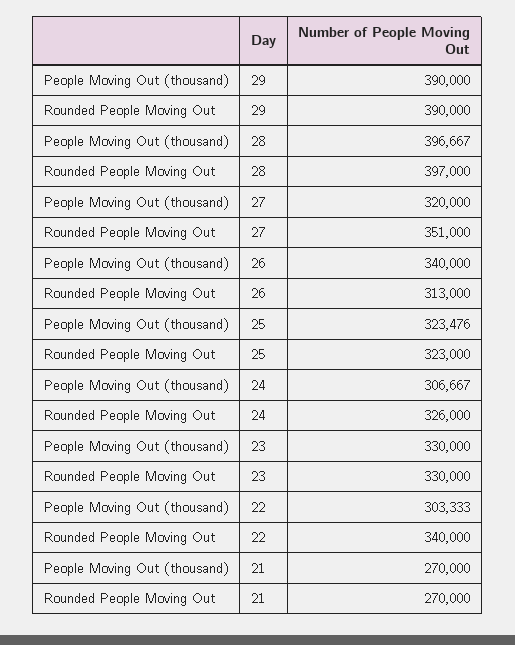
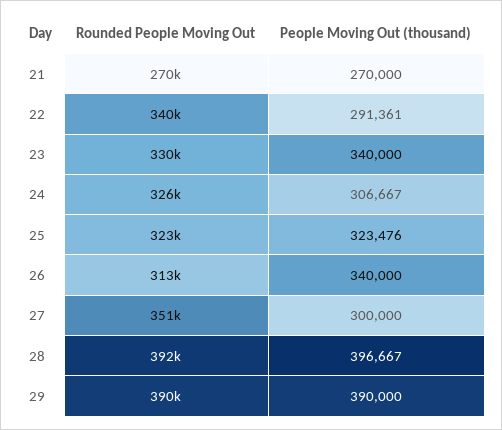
  {
    "People Moving Out (thousand)": {
      "29": 390000,
      "28": 396667,
-     "27": 320000,
+     "27": 300000,
      "26": 340000,
      "25": 323476,
      "24": 306667,
-     "23": 330000,
+     "23": 340000,
-     "22": 303333,
+     "22": 291361,
      "21": 270000
    },
    "Rounded People Moving Out": {
      "29": 390000,
-     "28": 397000,
+     "28": 392000,
      "27": 351000,
      "26": 313000,
      "25": 323000,
      "24": 326000,
      "23": 330000,
      "22": 340000,
      "21": 270000
    }
  }

